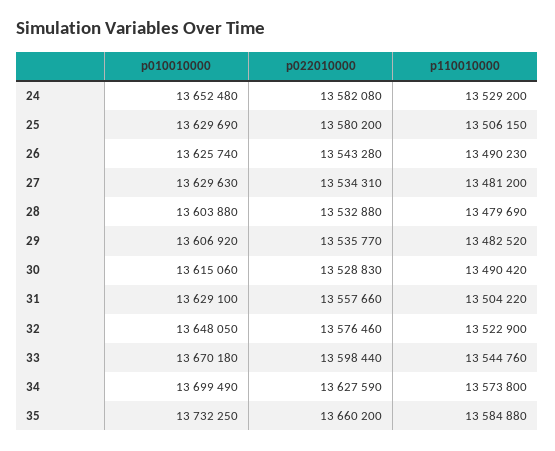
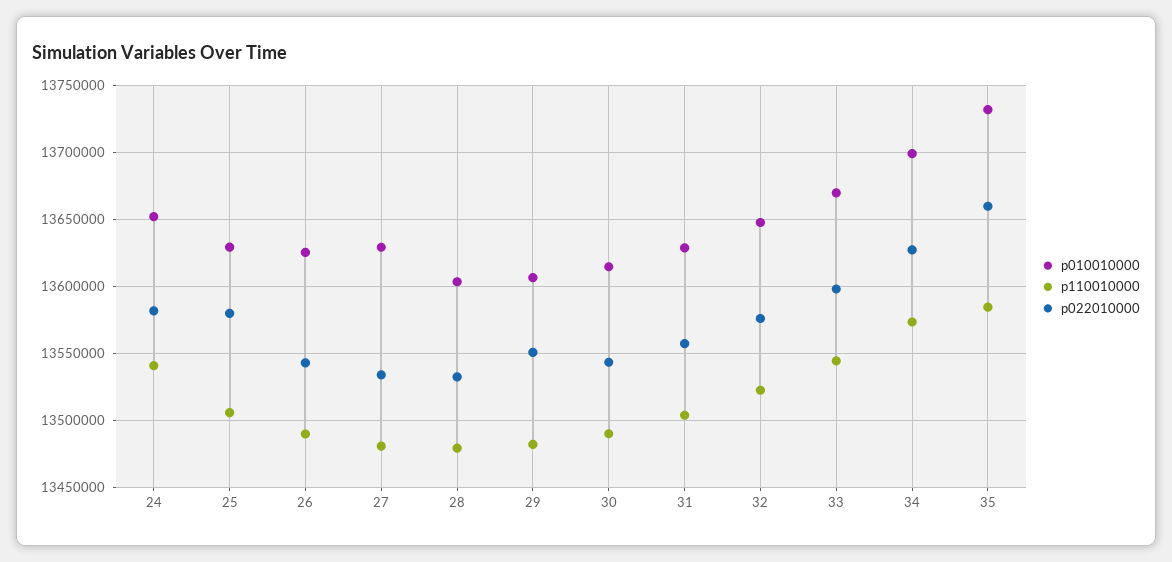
  {
    "p010010000": {
      "24": 13652480,
      "25": 13629690,
      "26": 13625740,
      "27": 13629630,
      "28": 13603880,
      "29": 13606920,
      "30": 13615060,
      "31": 13629100,
      "32": 13648050,
      "33": 13670180,
      "34": 13699490,
      "35": 13732250
    },
    "p022010000": {
      "24": 13582080,
      "25": 13580200,
      "26": 13543280,
      "27": 13534310,
      "28": 13532880,
-     "29": 13535770,
+     "29": 13550000,
-     "30": 13528830,
+     "30": 13545000,
      "31": 13557660,
      "32": 13576460,
      "33": 13598440,
      "34": 13627590,
      "35": 13660200
    },
    "p110010000": {
-     "24": 13529200,
+     "24": 13540000,
      "25": 13506150,
      "26": 13490230,
      "27": 13481200,
      "28": 13479690,
      "29": 13482520,
      "30": 13490420,
      "31": 13504220,
      "32": 13522900,
      "33": 13544760,
      "34": 13573800,
      "35": 13584880
    }
  }

